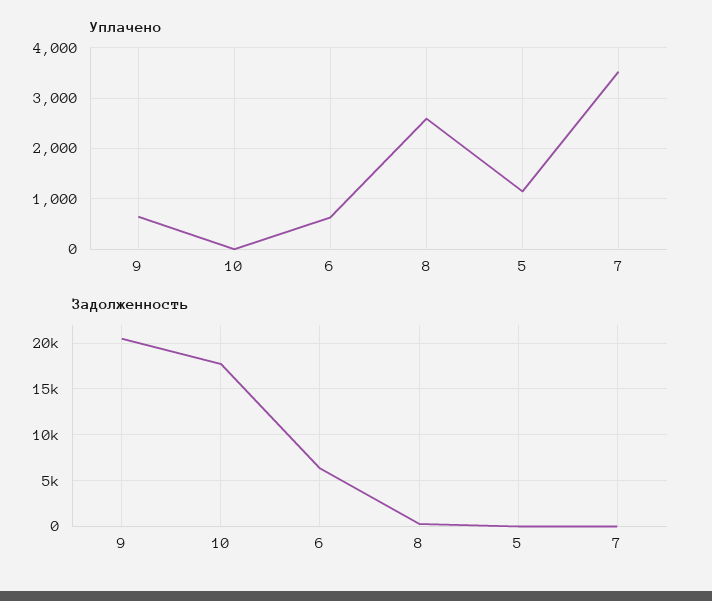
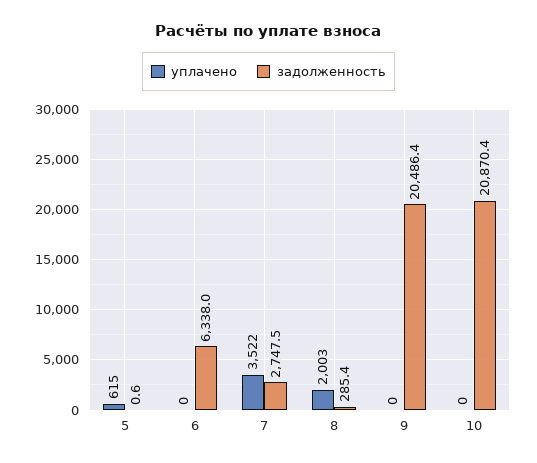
  {
    "Уплачено": {
-     "9": 600,
+     "9": 0,
      "10": 0,
-     "6": 600,
+     "6": 0,
-     "8": 2600,
+     "8": 2003,
-     "5": 1200,
+     "5": 615,
      "7": 3522
    },
    "Задолженность": {
      "9": 20486.4,
-     "10": 18000,
+     "10": 20870.4,
      "6": 6338,
      "8": 285.4,
      "5": 0.6,
-     "7": 0
+     "7": 2747.5
    }
  }

